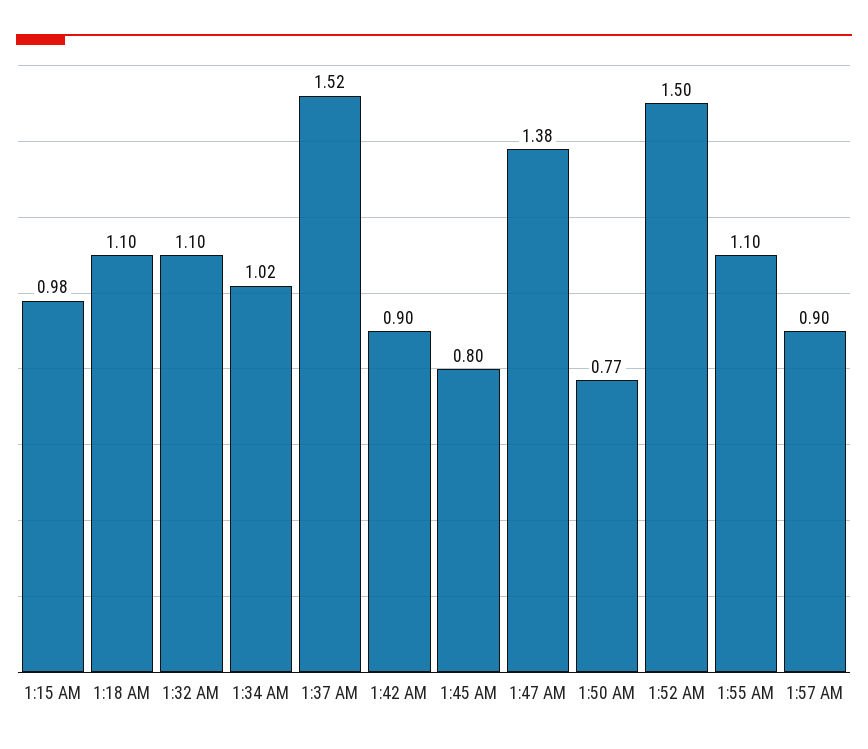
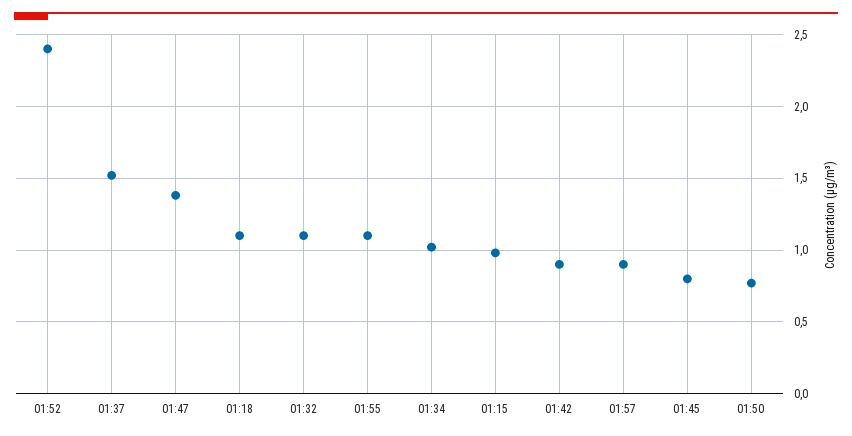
  {
    "1:15 AM": 0.98,
    "1:18 AM": 1.1,
    "1:32 AM": 1.1,
    "1:34 AM": 1.02,
    "1:37 AM": 1.52,
    "1:42 AM": 0.9,
    "1:45 AM": 0.8,
    "1:47 AM": 1.38,
    "1:50 AM": 0.77,
-   "1:52 AM": 1.5,
+   "1:52 AM": 2.4,
    "1:55 AM": 1.1,
    "1:57 AM": 0.9
  }

